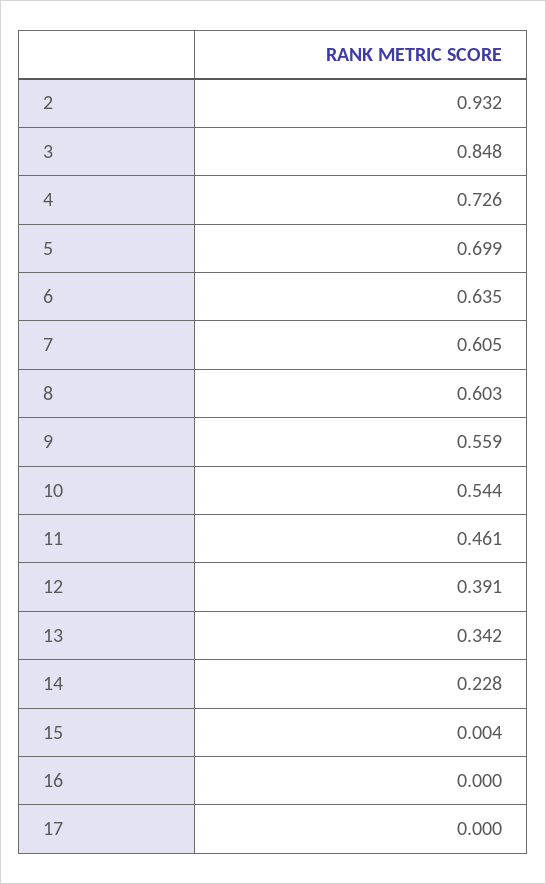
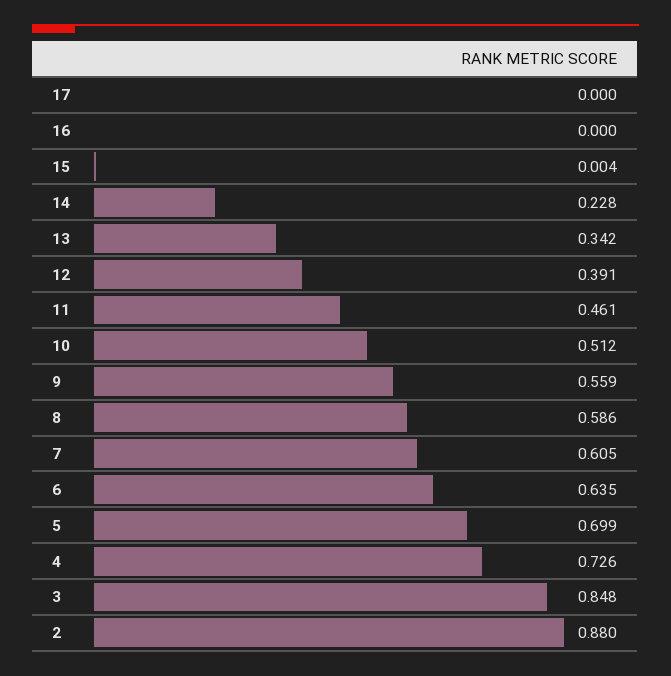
  {
-   "2": 0.932,
+   "2": 0.88,
    "3": 0.848,
    "4": 0.726,
    "5": 0.699,
    "6": 0.635,
    "7": 0.605,
-   "8": 0.603,
+   "8": 0.586,
    "9": 0.559,
-   "10": 0.544,
+   "10": 0.512,
    "11": 0.461,
    "12": 0.391,
    "13": 0.342,
    "14": 0.228,
    "15": 0.004,
    "16": 0,
    "17": 0
  }

